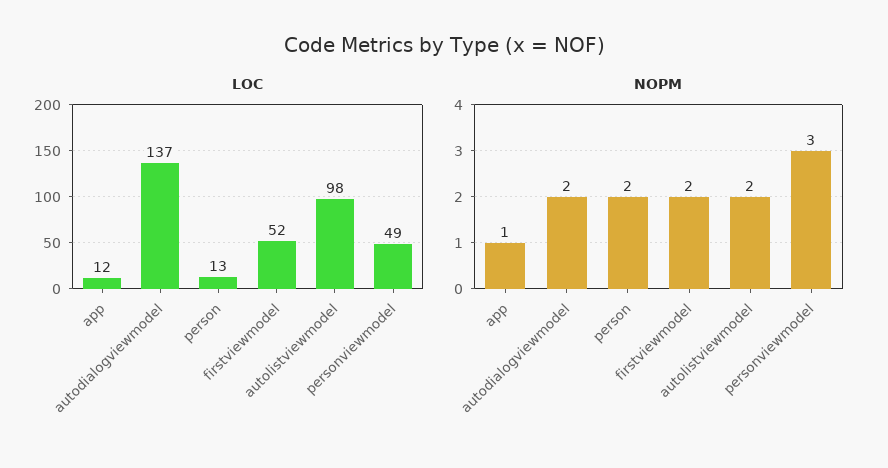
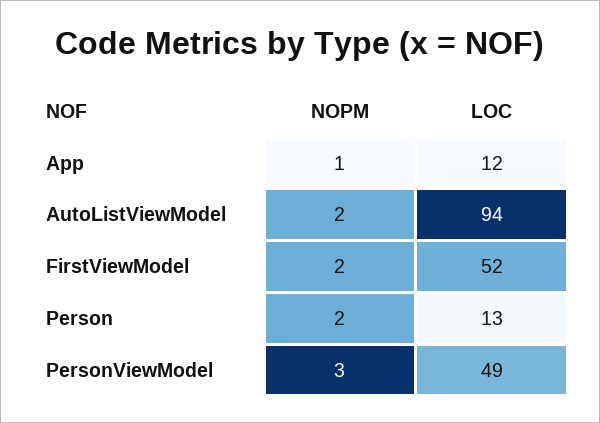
  {
    "LOC": {
      "app": 12,
-     "autodialogviewmodel": 137,
      "person": 13,
      "firstviewmodel": 52,
-     "autolistviewmodel": 98,
+     "autolistviewmodel": 94,
      "personviewmodel": 49
    },
    "NOPM": {
      "app": 1,
-     "autodialogviewmodel": 2,
      "person": 2,
      "firstviewmodel": 2,
      "autolistviewmodel": 2,
      "personviewmodel": 3
    }
  }

